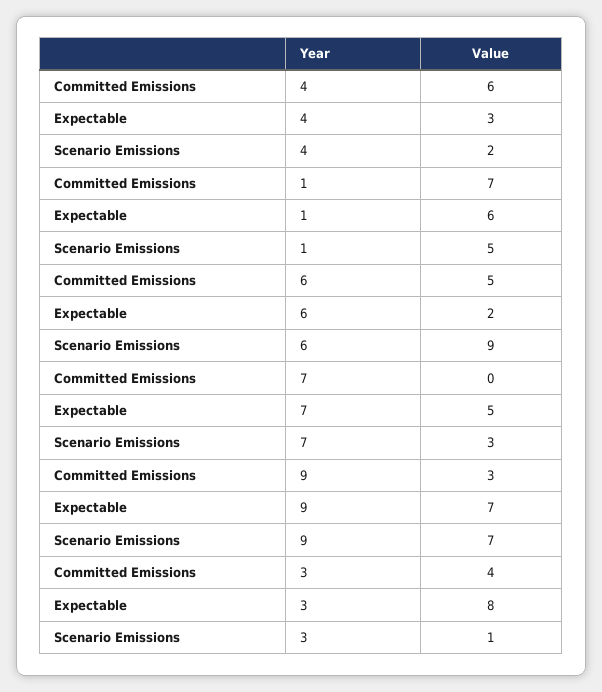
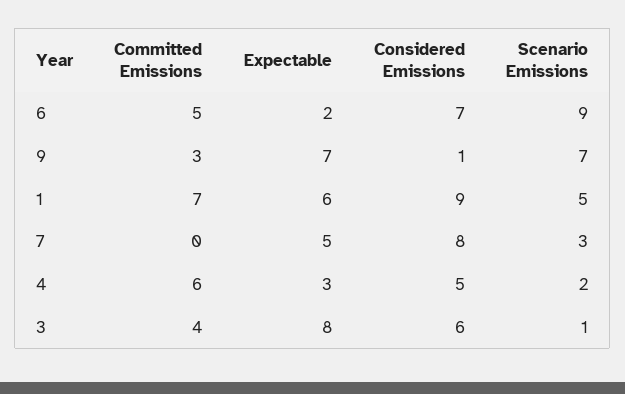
  {
    "Committed Emissions": {
      "4": 6,
      "1": 7,
      "6": 5,
      "7": 0,
      "9": 3,
      "3": 4
    },
    "Expectable": {
      "4": 3,
      "1": 6,
      "6": 2,
      "7": 5,
      "9": 7,
      "3": 8
    },
    "Scenario Emissions": {
      "4": 2,
      "1": 5,
      "6": 9,
      "7": 3,
      "9": 7,
      "3": 1
-   }
+   },
+   "Considered Emissions": {
+     "6": 7,
+     "9": 1,
+     "1": 9,
+     "7": 8,
+     "4": 5,
+     "3": 6
+   }
  }

